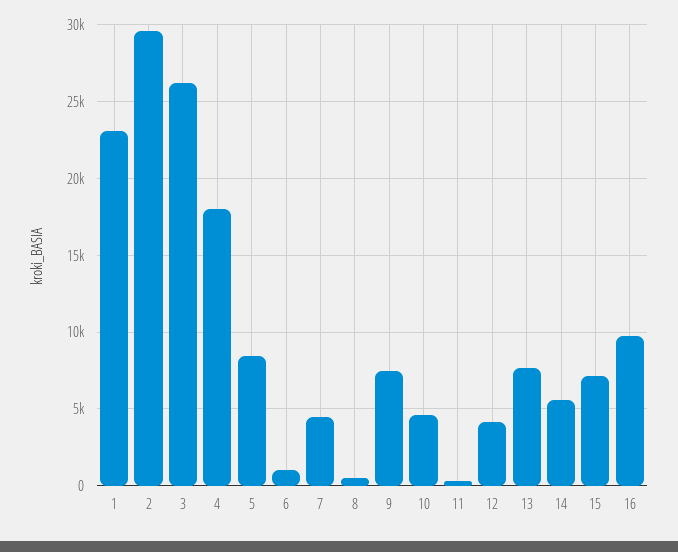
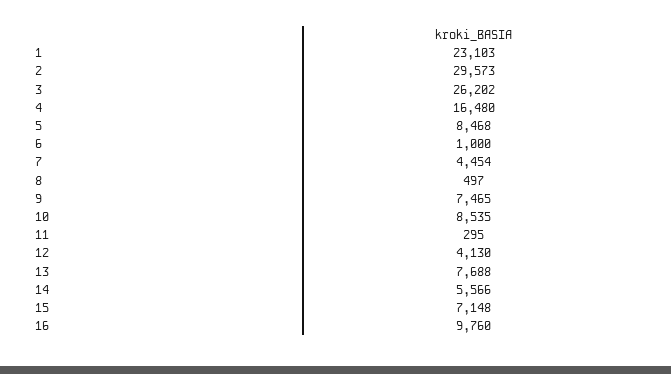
  {
    "1": 23103,
    "2": 29573,
    "3": 26202,
-   "4": 18000,
+   "4": 16480,
    "5": 8468,
    "6": 1000,
    "7": 4454,
    "8": 497,
    "9": 7465,
-   "10": 4500,
+   "10": 8535,
    "11": 295,
    "12": 4130,
    "13": 7688,
    "14": 5566,
    "15": 7148,
    "16": 9760
  }

